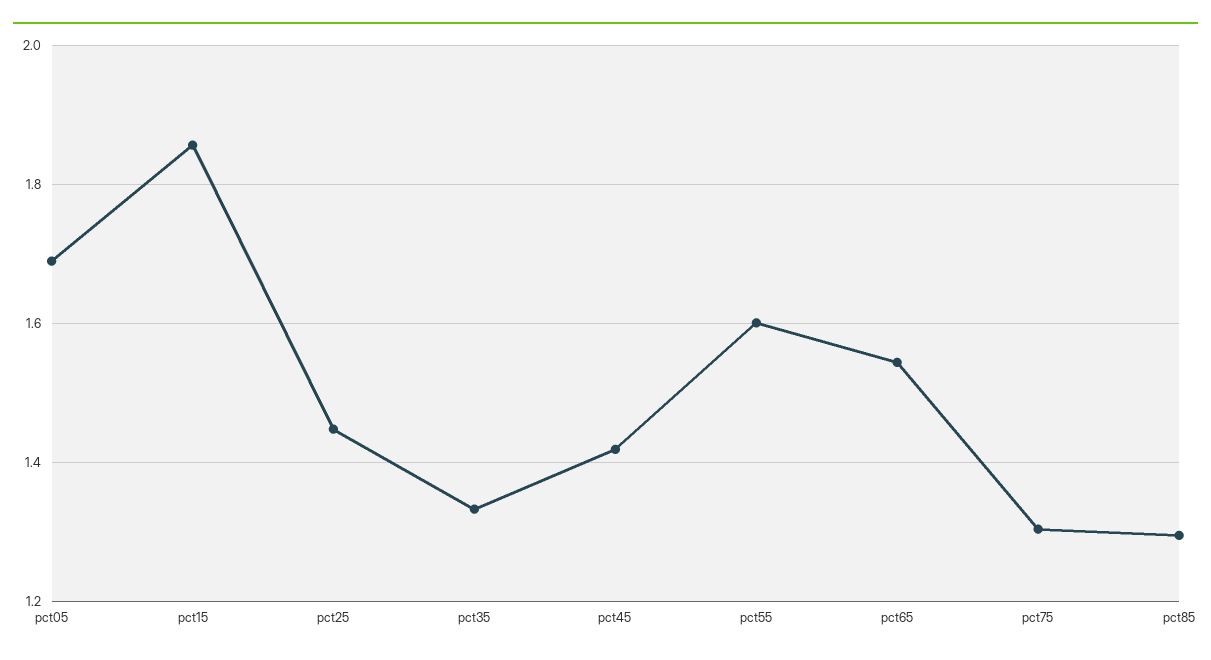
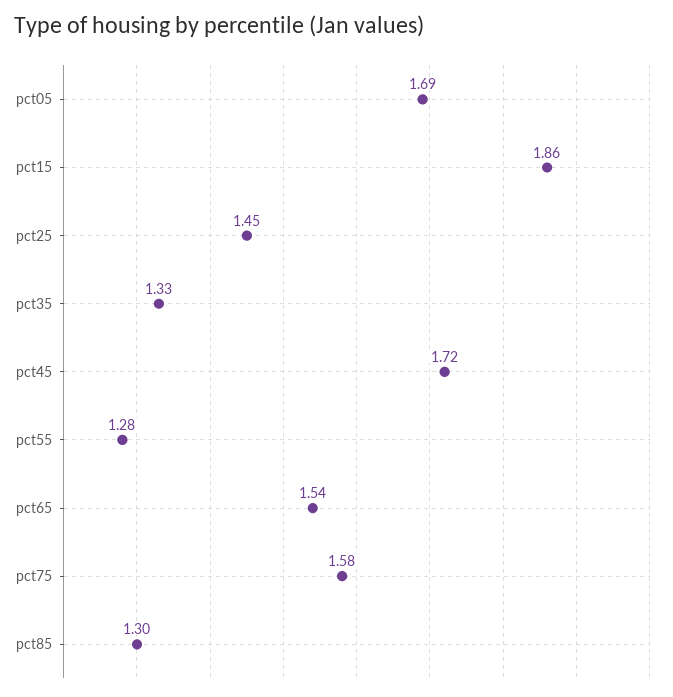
  {
    "pct05": 1.69,
    "pct15": 1.86,
    "pct25": 1.45,
    "pct35": 1.33,
-   "pct45": 1.42,
+   "pct45": 1.72,
-   "pct55": 1.6,
+   "pct55": 1.28,
    "pct65": 1.54,
-   "pct75": 1.3,
+   "pct75": 1.58,
    "pct85": 1.3
  }

